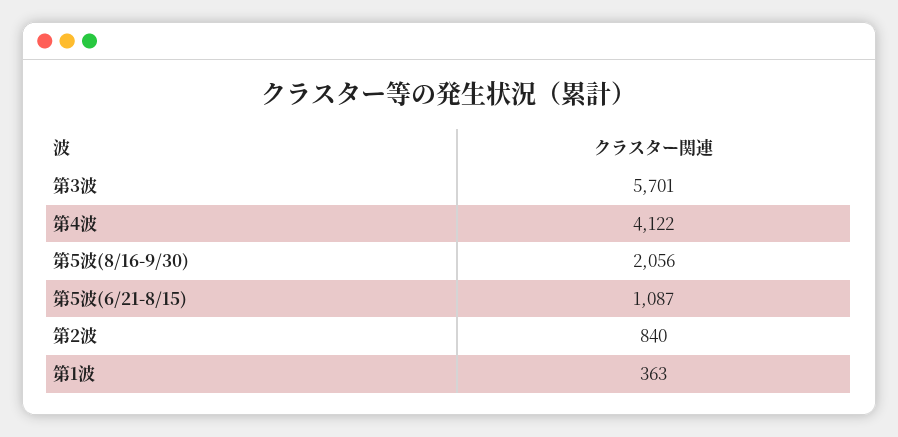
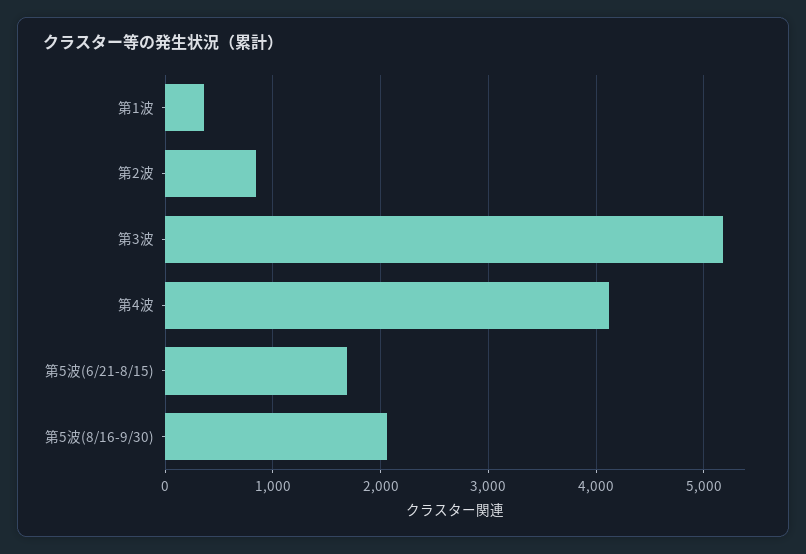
  {
-   "第3波": 5701,
+   "第3波": 5200,
    "第4波": 4122,
    "第5波(8/16-9/30)": 2056,
-   "第5波(6/21-8/15)": 1087,
+   "第5波(6/21-8/15)": 1700,
    "第2波": 840,
    "第1波": 363
  }

